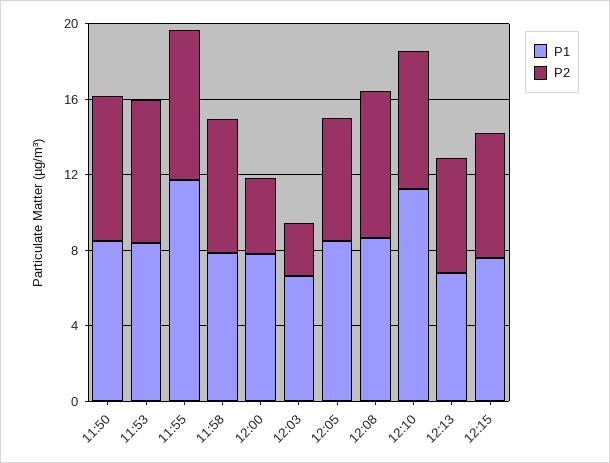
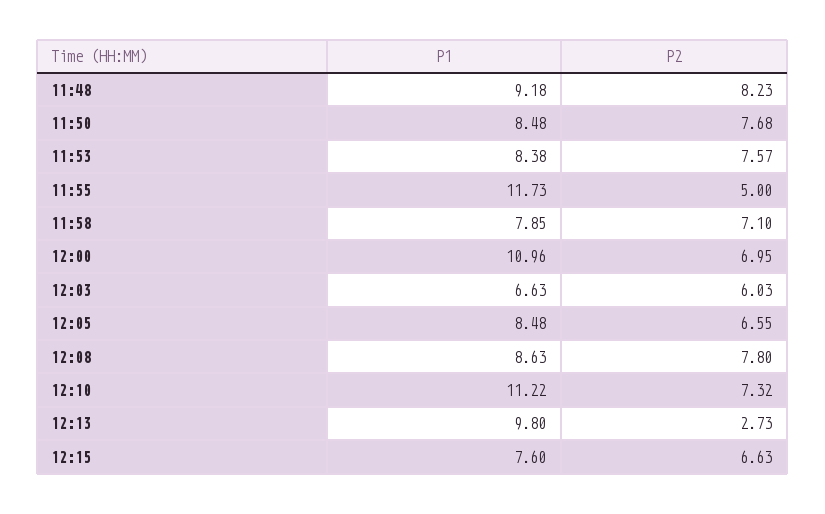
  {
    "P1": {
      "11:50": 8.48,
      "11:53": 8.38,
      "11:55": 11.73,
      "11:58": 7.85,
-     "12:00": 8,
+     "12:00": 10.96,
      "12:03": 6.63,
      "12:05": 8.48,
      "12:08": 8.63,
      "12:10": 11.22,
-     "12:13": 7,
+     "12:13": 9.8,
-     "12:15": 7.6
+     "12:15": 7.6,
+     "11:48": 9.18
    },
    "P2": {
      "11:50": 7.68,
      "11:53": 7.57,
-     "11:55": 8,
+     "11:55": 5,
      "11:58": 7.1,
-     "12:00": 4,
+     "12:00": 6.95,
-     "12:03": 3,
+     "12:03": 6.03,
      "12:05": 6.55,
      "12:08": 7.8,
      "12:10": 7.32,
-     "12:13": 6,
+     "12:13": 2.73,
-     "12:15": 6.63
+     "12:15": 6.63,
+     "11:48": 8.23
    }
  }

